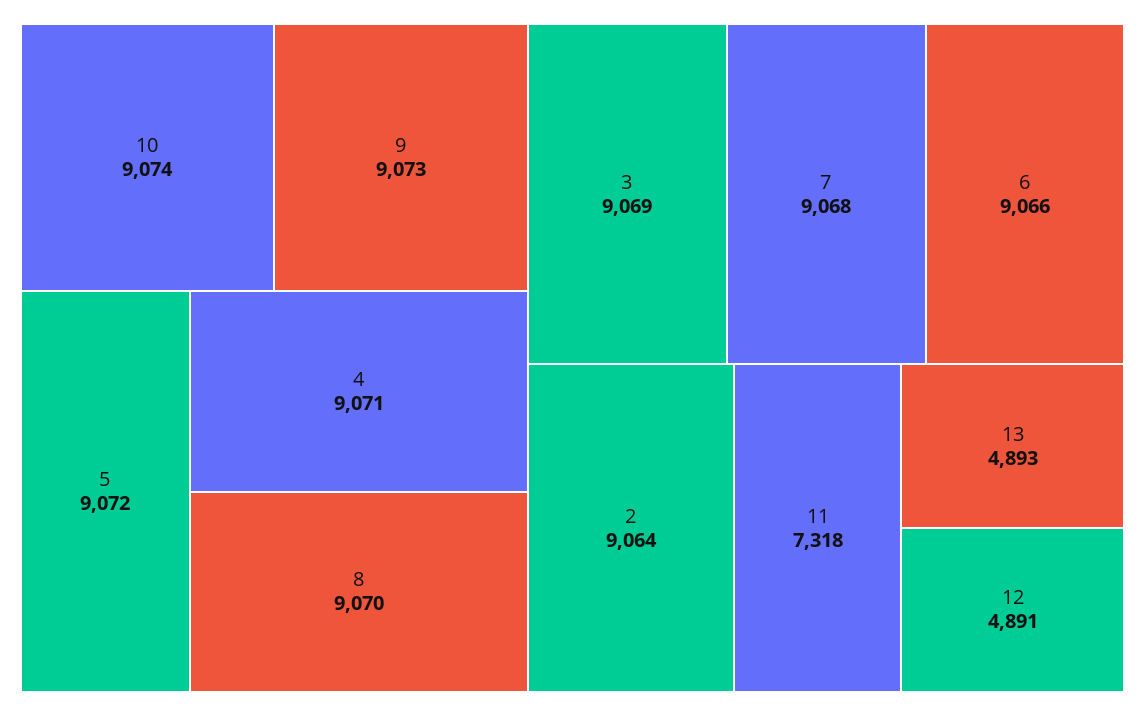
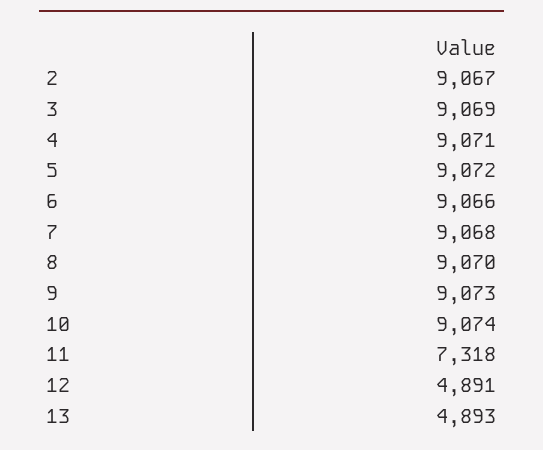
  {
    "10": 9074,
    "9": 9073,
    "5": 9072,
    "4": 9071,
    "8": 9070,
    "3": 9069,
    "7": 9068,
    "6": 9066,
-   "2": 9064,
+   "2": 9067,
    "11": 7318,
    "13": 4893,
    "12": 4891
  }

